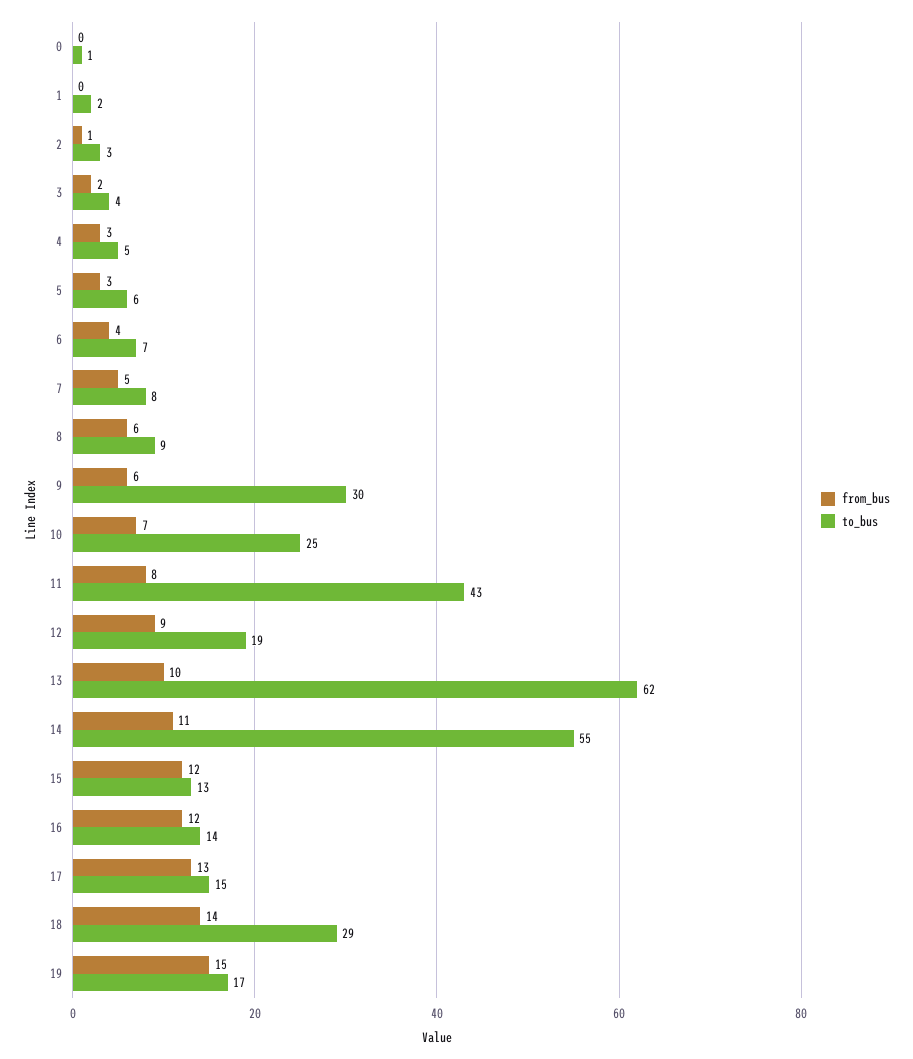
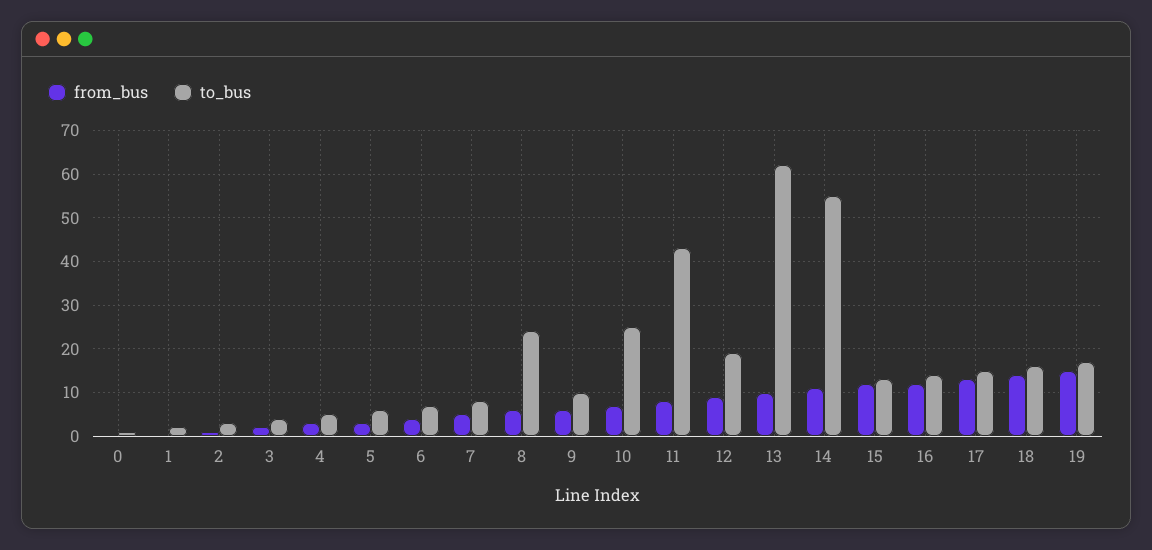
  {
    "from_bus": {
      "0": 0,
      "1": 0,
      "2": 1,
      "3": 2,
      "4": 3,
      "5": 3,
      "6": 4,
      "7": 5,
      "8": 6,
      "9": 6,
      "10": 7,
      "11": 8,
      "12": 9,
      "13": 10,
      "14": 11,
      "15": 12,
      "16": 12,
      "17": 13,
      "18": 14,
      "19": 15
    },
    "to_bus": {
      "0": 1,
      "1": 2,
      "2": 3,
      "3": 4,
      "4": 5,
      "5": 6,
      "6": 7,
      "7": 8,
-     "8": 9,
+     "8": 25,
-     "9": 30,
+     "9": 10,
      "10": 25,
      "11": 43,
      "12": 19,
      "13": 62,
      "14": 55,
      "15": 13,
      "16": 14,
      "17": 15,
-     "18": 29,
+     "18": 15,
      "19": 17
    }
  }

